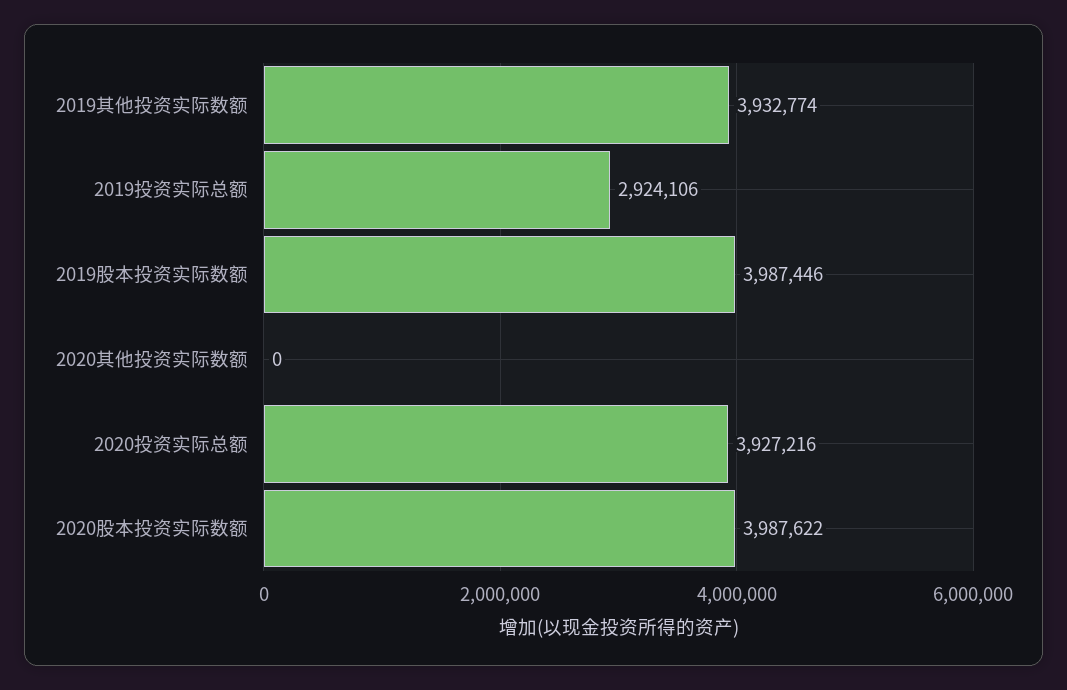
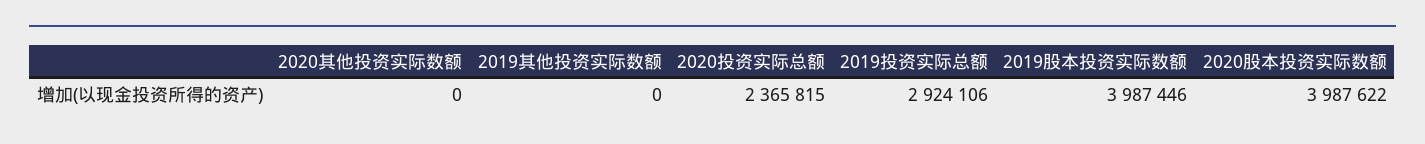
  {
-   "2019其他投资实际数额": 3932774,
+   "2019其他投资实际数额": 0,
    "2019投资实际总额": 2924106,
    "2019股本投资实际数额": 3987446,
    "2020其他投资实际数额": 0,
-   "2020投资实际总额": 3927216,
+   "2020投资实际总额": 2365815,
    "2020股本投资实际数额": 3987622
  }

